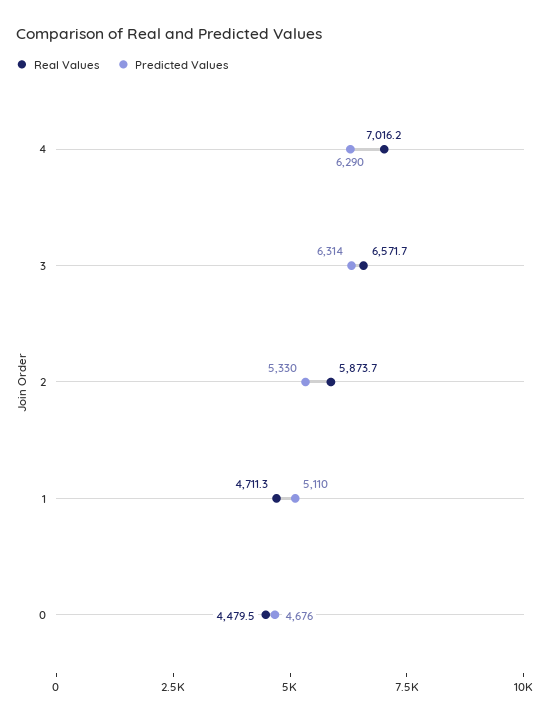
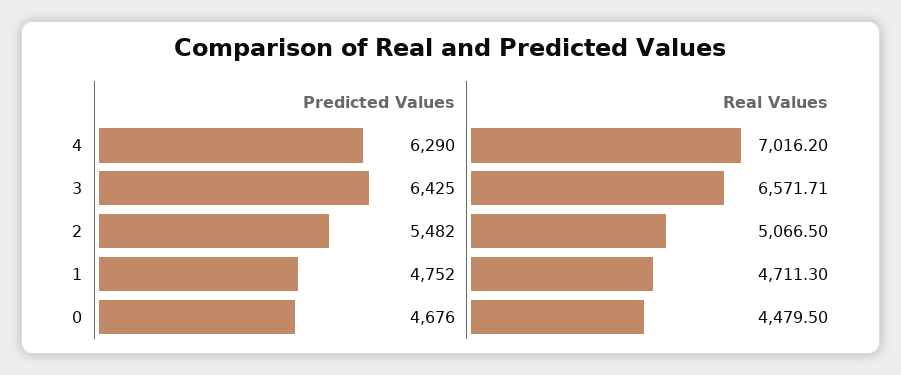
  {
    "Real Values": {
      "4": 7016.2,
      "3": 6571.71,
-     "2": 5873.7,
+     "2": 5066.5,
      "1": 4711.3,
      "0": 4479.5
    },
    "Predicted Values": {
      "4": 6290,
-     "3": 6314,
+     "3": 6425,
-     "2": 5330,
+     "2": 5482,
-     "1": 5110,
+     "1": 4752,
      "0": 4676
    }
  }

